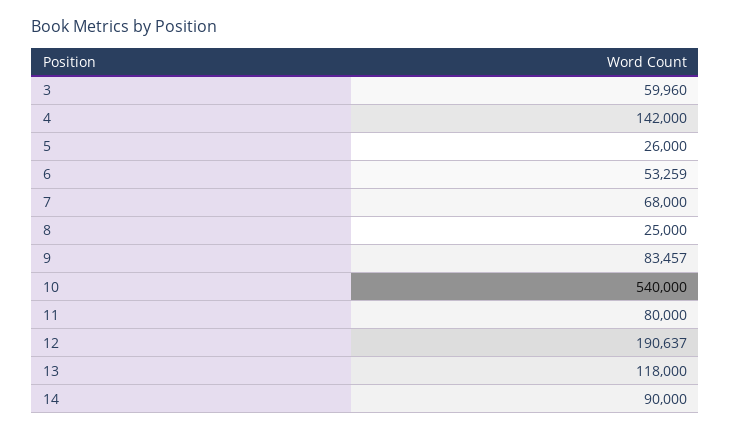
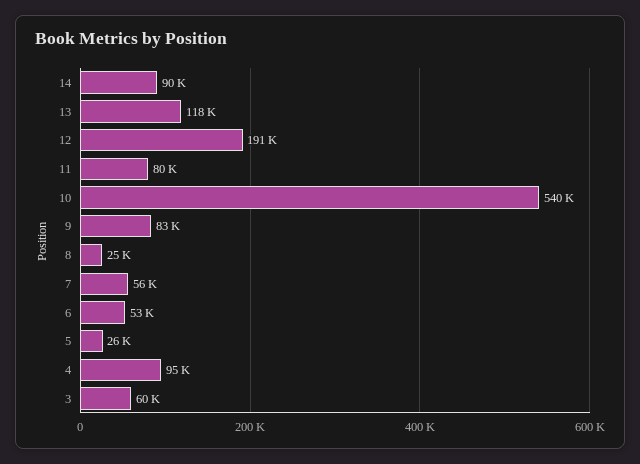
  {
    "3": 59960,
-   "4": 142000,
+   "4": 95000,
    "5": 26000,
    "6": 53259,
-   "7": 68000,
+   "7": 56000,
    "8": 25000,
    "9": 83457,
    "10": 540000,
    "11": 80000,
    "12": 190637,
    "13": 118000,
    "14": 90000
  }

